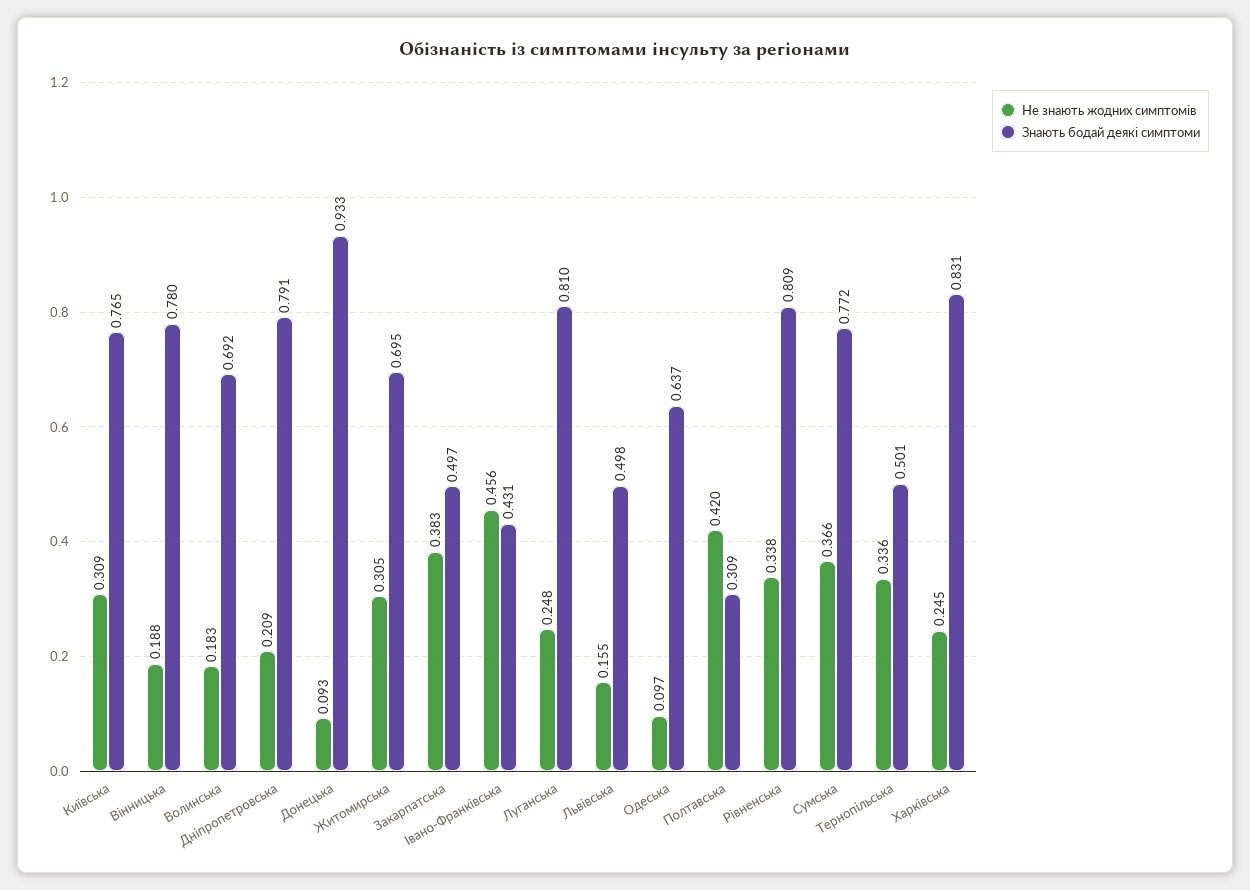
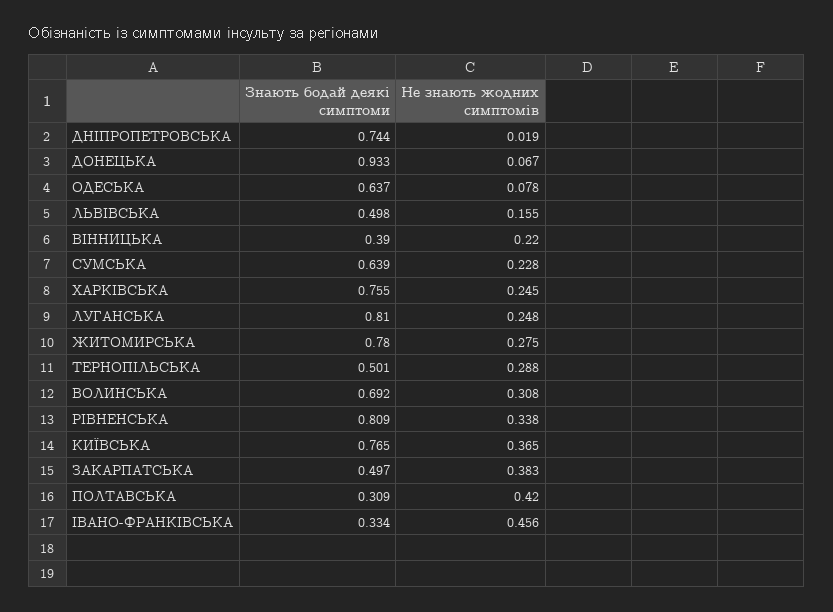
  {
    "Не знають жодних симптомів": {
-     "Київська": 0.309,
+     "Київська": 0.365,
-     "Вiнницька": 0.188,
+     "Вiнницька": 0.22,
-     "Волинська": 0.183,
+     "Волинська": 0.308,
-     "Днiпропетровська": 0.209,
+     "Днiпропетровська": 0.019,
-     "Донецька": 0.093,
+     "Донецька": 0.067,
-     "Житомирська": 0.305,
+     "Житомирська": 0.275,
      "Закарпатська": 0.383,
      "Iвано-Франкiвська": 0.456,
      "Луганська": 0.248,
      "Львiвська": 0.155,
-     "Одеська": 0.097,
+     "Одеська": 0.078,
      "Полтавська": 0.42,
      "Рiвненська": 0.338,
-     "Сумська": 0.366,
+     "Сумська": 0.228,
-     "Тернопiльська": 0.336,
+     "Тернопiльська": 0.288,
      "Харкiвська": 0.245
    },
    "Знають бодай деякі симптоми": {
      "Київська": 0.765,
-     "Вiнницька": 0.78,
+     "Вiнницька": 0.39,
      "Волинська": 0.692,
-     "Днiпропетровська": 0.791,
+     "Днiпропетровська": 0.744,
      "Донецька": 0.933,
-     "Житомирська": 0.695,
+     "Житомирська": 0.78,
      "Закарпатська": 0.497,
-     "Iвано-Франкiвська": 0.431,
+     "Iвано-Франкiвська": 0.334,
      "Луганська": 0.81,
      "Львiвська": 0.498,
      "Одеська": 0.637,
      "Полтавська": 0.309,
      "Рiвненська": 0.809,
-     "Сумська": 0.772,
+     "Сумська": 0.639,
      "Тернопiльська": 0.501,
-     "Харкiвська": 0.831
+     "Харкiвська": 0.755
    }
  }

